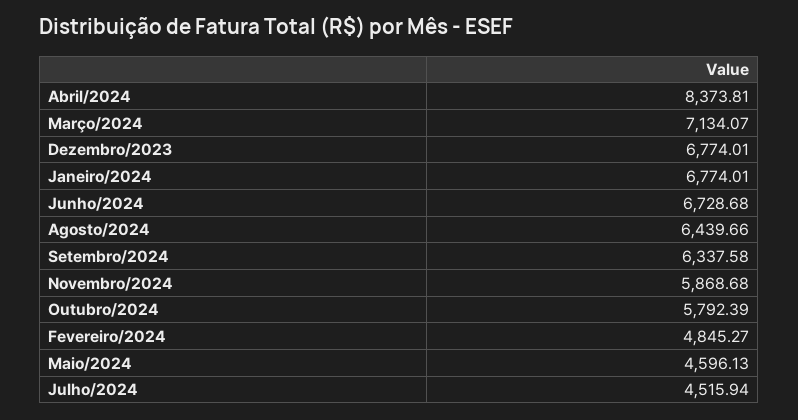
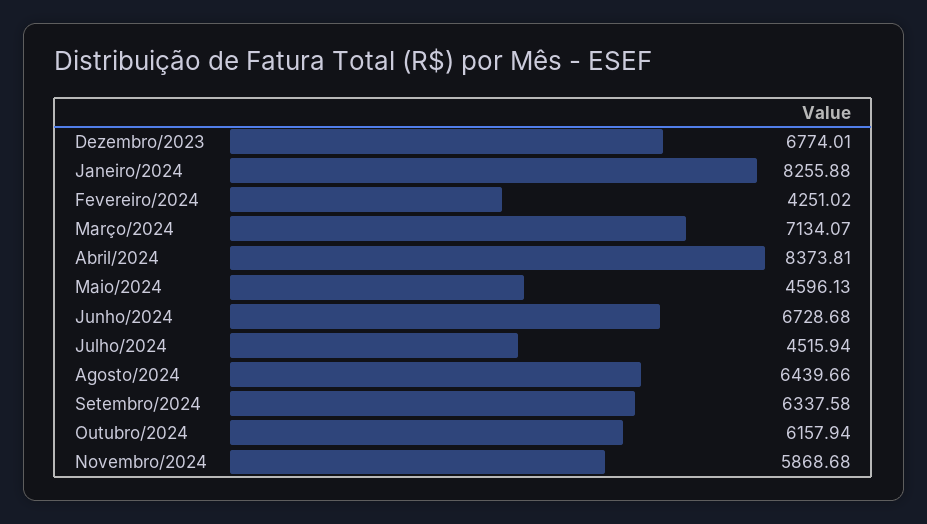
  {
    "Abril/2024": 8373.81,
    "Março/2024": 7134.07,
    "Dezembro/2023": 6774.01,
-   "Janeiro/2024": 6774.01,
+   "Janeiro/2024": 8255.88,
    "Junho/2024": 6728.68,
    "Agosto/2024": 6439.66,
    "Setembro/2024": 6337.58,
    "Novembro/2024": 5868.68,
-   "Outubro/2024": 5792.39,
+   "Outubro/2024": 6157.94,
-   "Fevereiro/2024": 4845.27,
+   "Fevereiro/2024": 4251.02,
    "Maio/2024": 4596.13,
    "Julho/2024": 4515.94
  }

